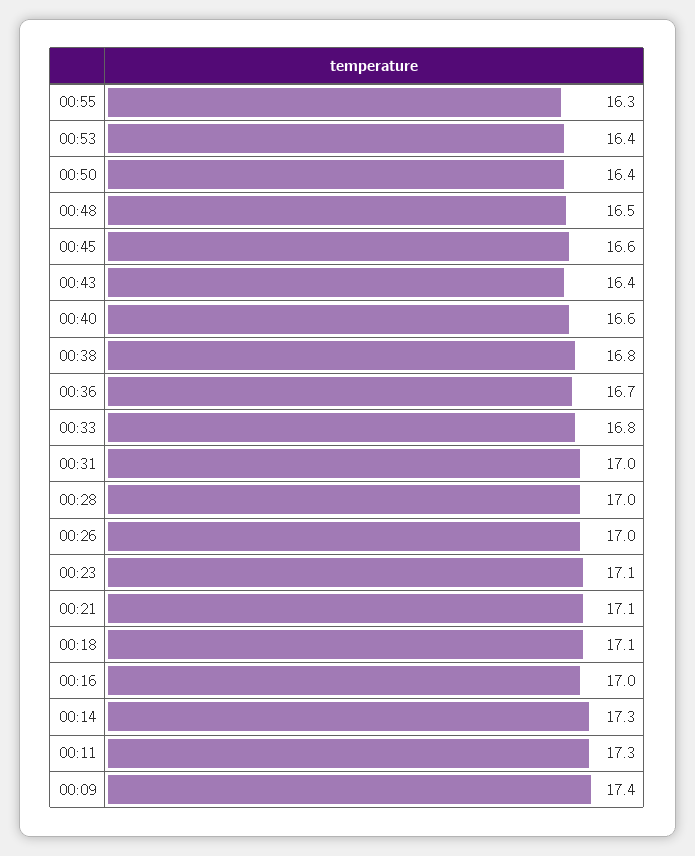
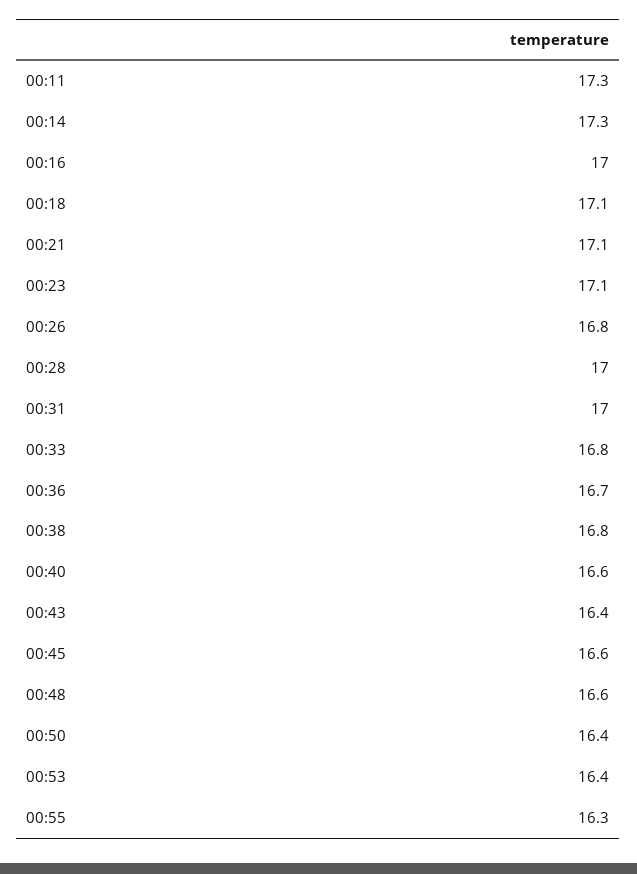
  {
    "00:55": 16.3,
    "00:53": 16.4,
    "00:50": 16.4,
-   "00:48": 16.5,
+   "00:48": 16.6,
    "00:45": 16.6,
    "00:43": 16.4,
    "00:40": 16.6,
    "00:38": 16.8,
    "00:36": 16.7,
    "00:33": 16.8,
    "00:31": 17,
    "00:28": 17,
-   "00:26": 17,
+   "00:26": 16.8,
    "00:23": 17.1,
    "00:21": 17.1,
    "00:18": 17.1,
    "00:16": 17,
    "00:14": 17.3,
-   "00:11": 17.3,
+   "00:11": 17.3
-   "00:09": 17.4
  }

